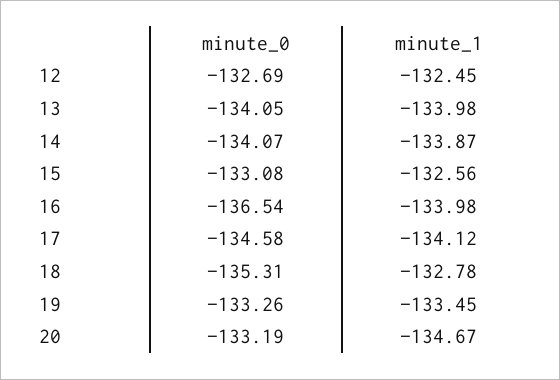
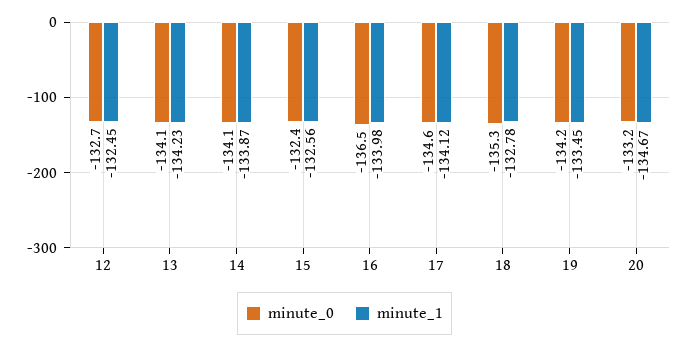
  {
    "minute_0": {
      "12": -132.69,
      "13": -134.05,
      "14": -134.07,
-     "15": -133.08,
+     "15": -132.4,
      "16": -136.54,
      "17": -134.58,
      "18": -135.31,
-     "19": -133.26,
+     "19": -134.2,
      "20": -133.19
    },
    "minute_1": {
      "12": -132.45,
-     "13": -133.98,
+     "13": -134.23,
      "14": -133.87,
      "15": -132.56,
      "16": -133.98,
      "17": -134.12,
      "18": -132.78,
      "19": -133.45,
      "20": -134.67
    }
  }

